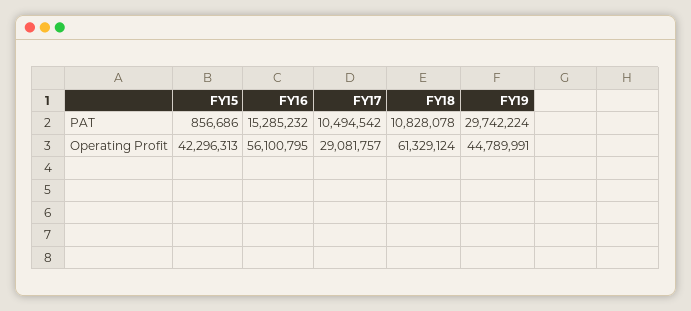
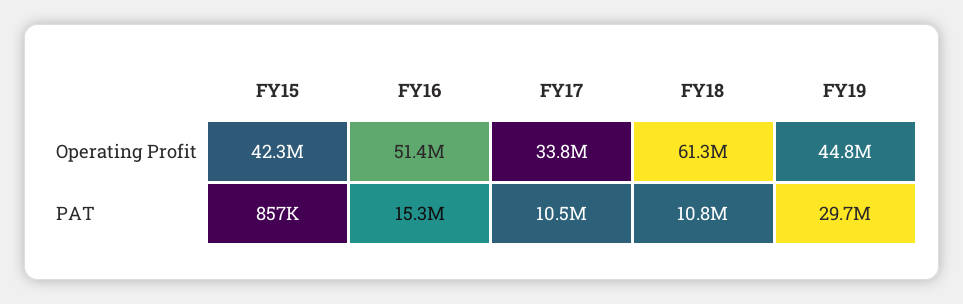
  {
    "FY15": {
      "PAT": 856686,
      "Operating Profit": 42296313
    },
    "FY16": {
      "PAT": 15285232,
-     "Operating Profit": 56100795
+     "Operating Profit": 51400000
    },
    "FY17": {
      "PAT": 10494542,
-     "Operating Profit": 29081757
+     "Operating Profit": 33800000
    },
    "FY18": {
      "PAT": 10828078,
      "Operating Profit": 61329124
    },
    "FY19": {
      "PAT": 29742224,
      "Operating Profit": 44789991
    }
  }

